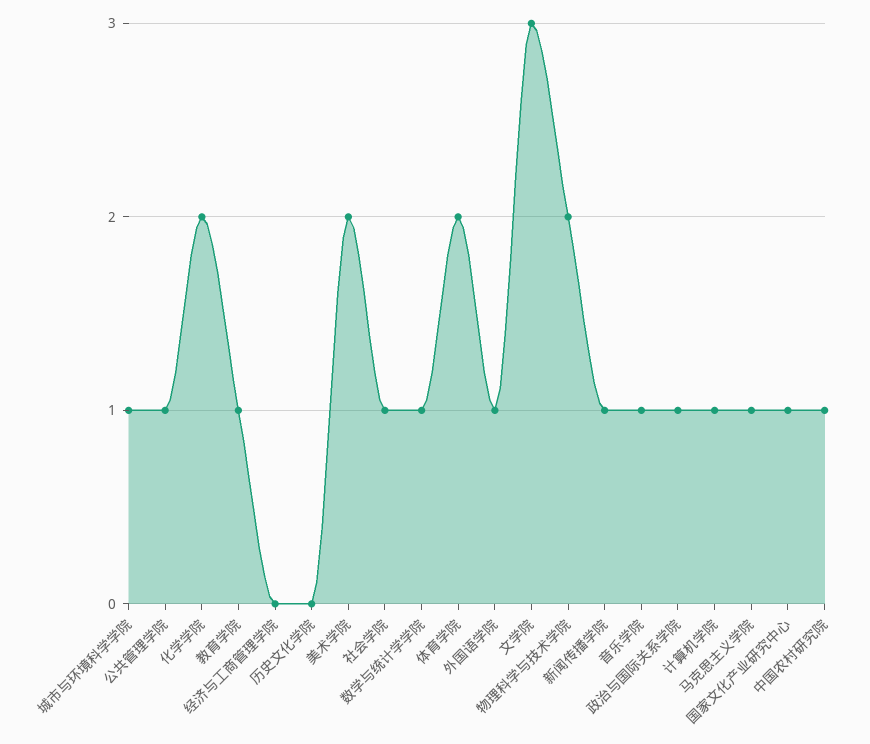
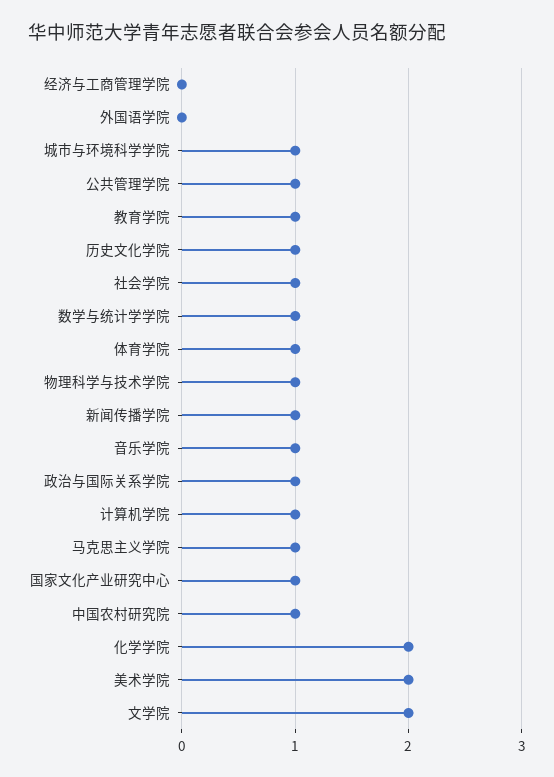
  {
    "城市与环境科学学院": 1,
    "公共管理学院": 1,
    "化学学院": 2,
    "教育学院": 1,
    "经济与工商管理学院": 0,
-   "历史文化学院": 0,
+   "历史文化学院": 1,
    "美术学院": 2,
    "社会学院": 1,
    "数学与统计学学院": 1,
-   "体育学院": 2,
+   "体育学院": 1,
-   "外国语学院": 1,
+   "外国语学院": 0,
-   "文学院": 3,
+   "文学院": 2,
-   "物理科学与技术学院": 2,
+   "物理科学与技术学院": 1,
    "新闻传播学院": 1,
    "音乐学院": 1,
    "政治与国际关系学院": 1,
    "计算机学院": 1,
    "马克思主义学院": 1,
    "国家文化产业研究中心": 1,
    "中国农村研究院": 1
  }

